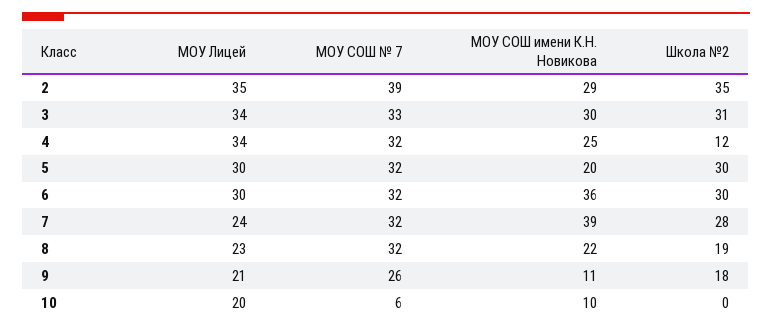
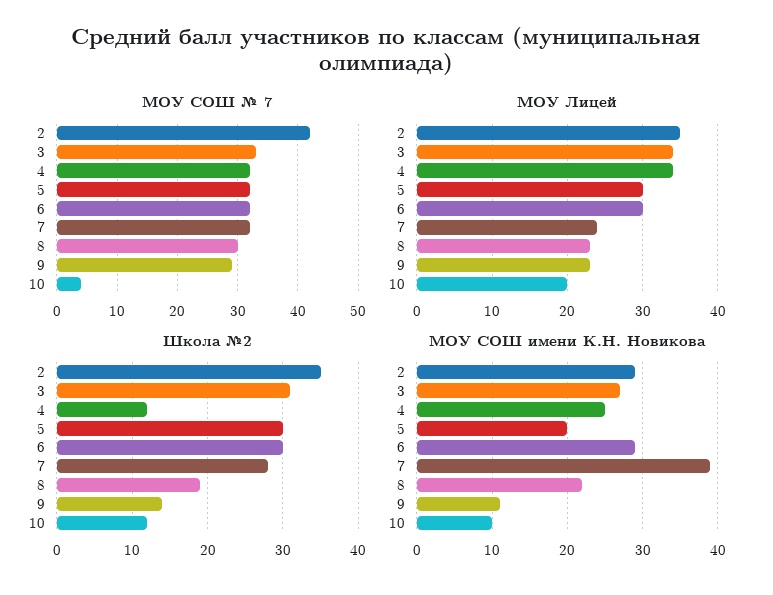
  {
    "МОУ Лицей": {
      "2": 35,
      "3": 34,
      "4": 34,
      "5": 30,
      "6": 30,
      "7": 24,
      "8": 23,
-     "9": 21,
+     "9": 23,
      "10": 20
    },
    "МОУ СОШ № 7": {
-     "2": 39,
+     "2": 42,
      "3": 33,
      "4": 32,
      "5": 32,
      "6": 32,
      "7": 32,
-     "8": 32,
+     "8": 30,
-     "9": 26,
+     "9": 29,
-     "10": 6
+     "10": 4
    },
    "МОУ СОШ имени К.Н. Новикова": {
      "2": 29,
-     "3": 30,
+     "3": 27,
      "4": 25,
      "5": 20,
-     "6": 36,
+     "6": 29,
      "7": 39,
      "8": 22,
      "9": 11,
      "10": 10
    },
    "Школа №2": {
      "2": 35,
      "3": 31,
      "4": 12,
      "5": 30,
      "6": 30,
      "7": 28,
      "8": 19,
-     "9": 18,
+     "9": 14,
-     "10": 0
+     "10": 12
    }
  }

